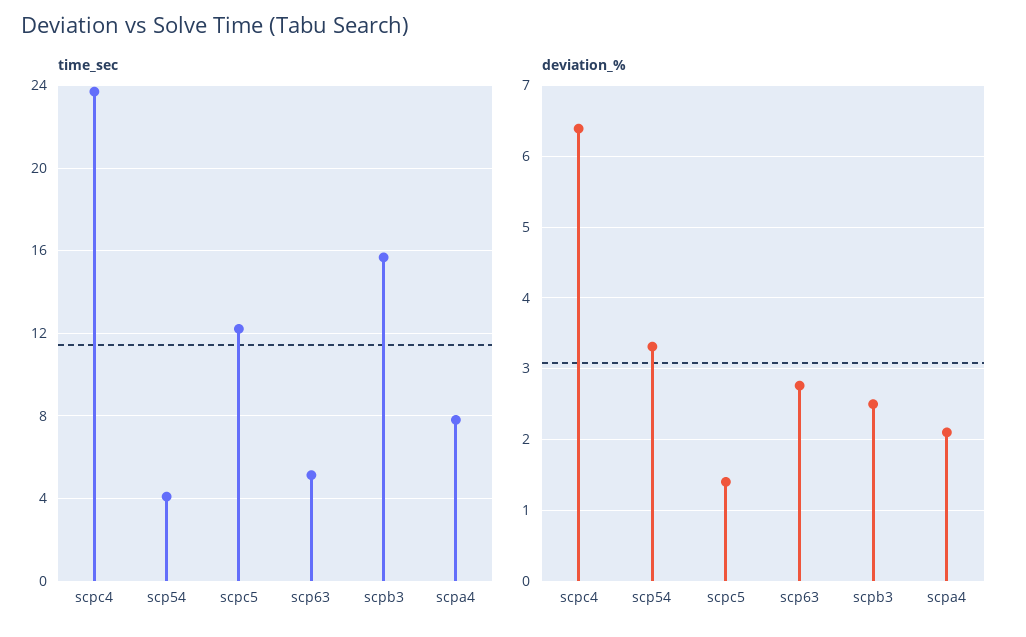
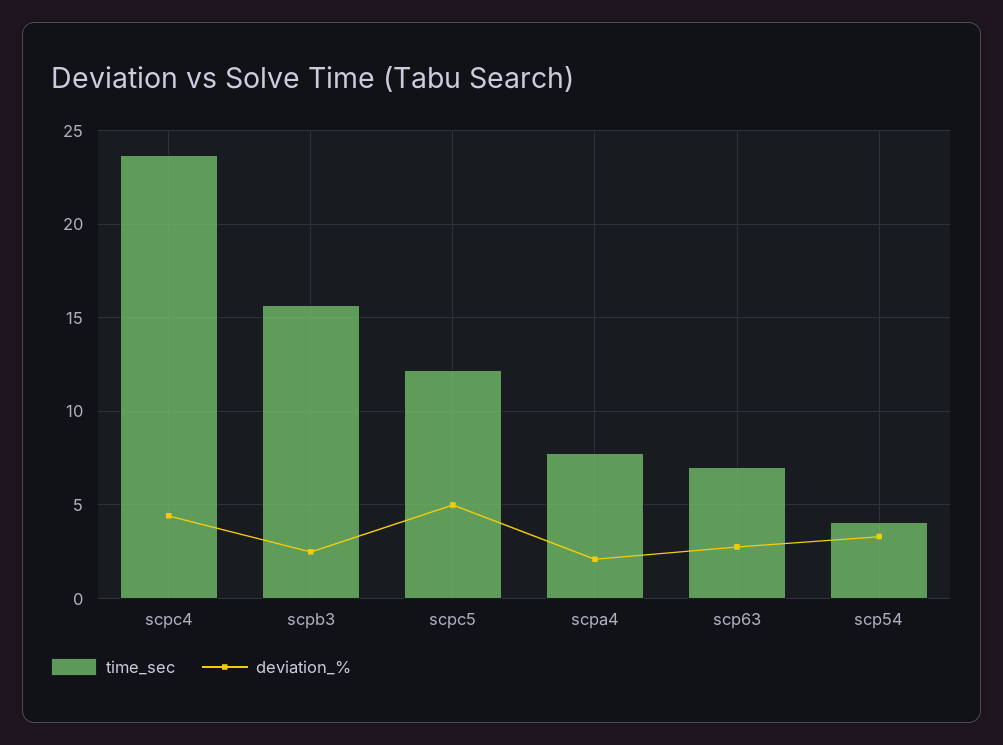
  {
    "time_sec": {
      "scpc4": 23.5,
      "scp54": 4,
      "scpc5": 12,
-     "scp63": 5,
+     "scp63": 7,
      "scpb3": 15.5,
      "scpa4": 8
    },
    "deviation_%": {
-     "scpc4": 6.4,
+     "scpc4": 4.5,
      "scp54": 3.3,
-     "scpc5": 1.4,
+     "scpc5": 5,
      "scp63": 2.8,
      "scpb3": 2.5,
      "scpa4": 2.1
    }
  }

